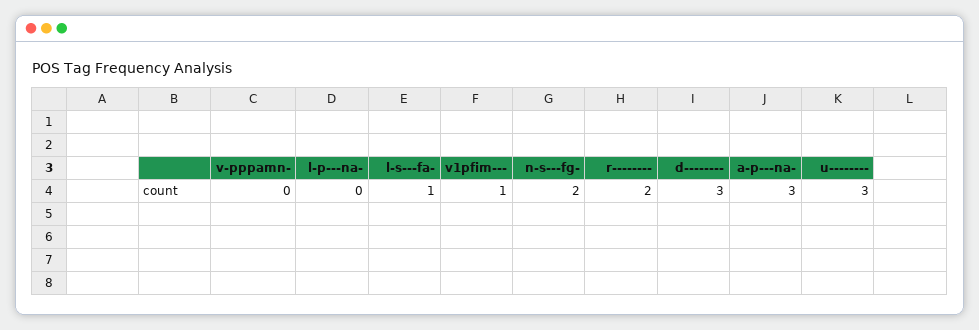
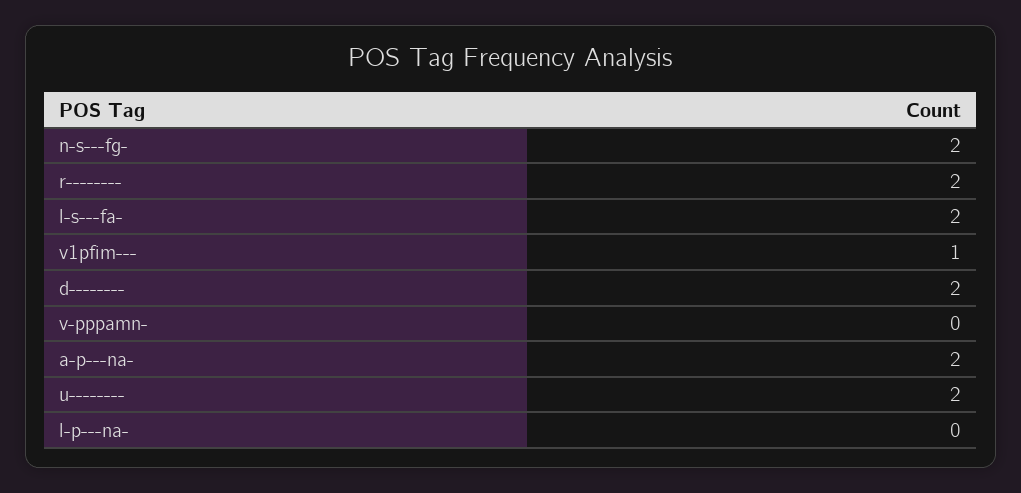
  {
    "v-pppamn-": 0,
    "l-p---na-": 0,
-   "l-s---fa-": 1,
+   "l-s---fa-": 2,
    "v1pfim---": 1,
    "n-s---fg-": 2,
    "r--------": 2,
-   "d--------": 3,
+   "d--------": 2,
-   "a-p---na-": 3,
+   "a-p---na-": 2,
-   "u--------": 3
+   "u--------": 2
  }

